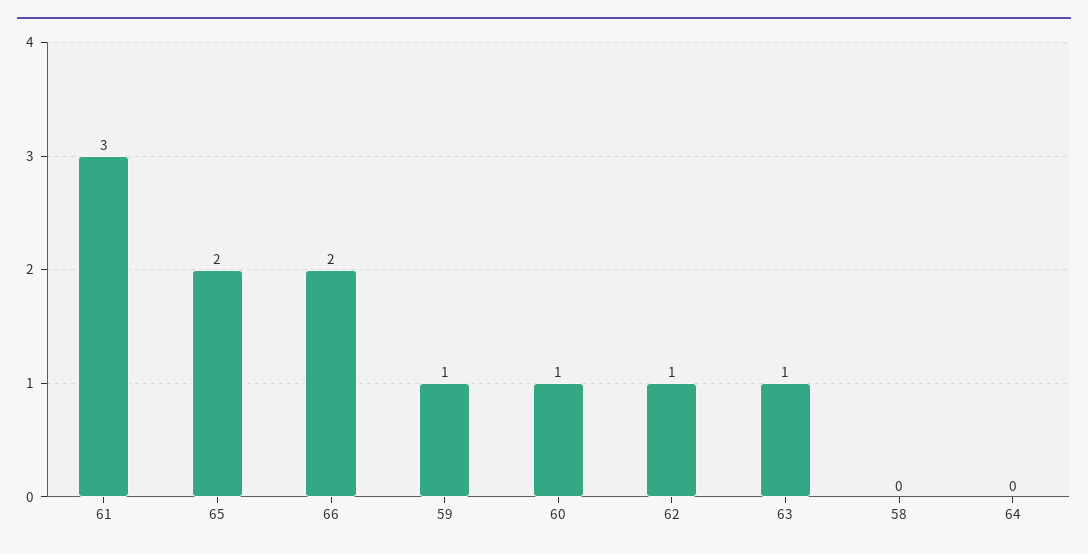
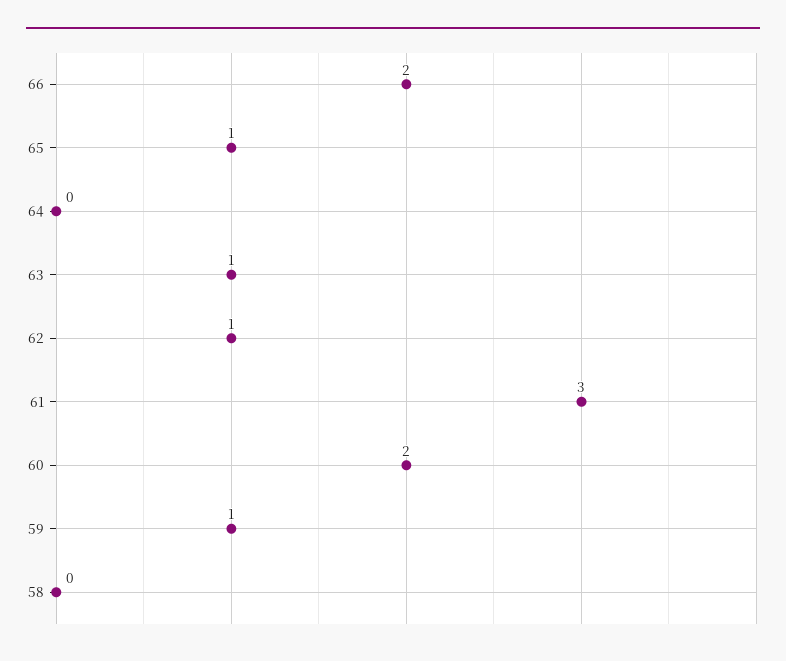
  {
    "61": 3,
-   "65": 2,
+   "65": 1,
    "66": 2,
    "59": 1,
-   "60": 1,
+   "60": 2,
    "62": 1,
    "63": 1,
    "58": 0,
    "64": 0
  }

